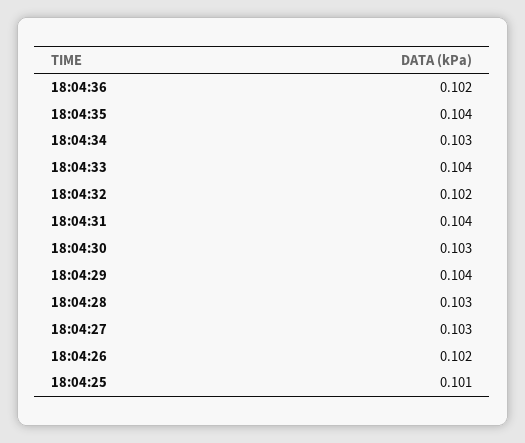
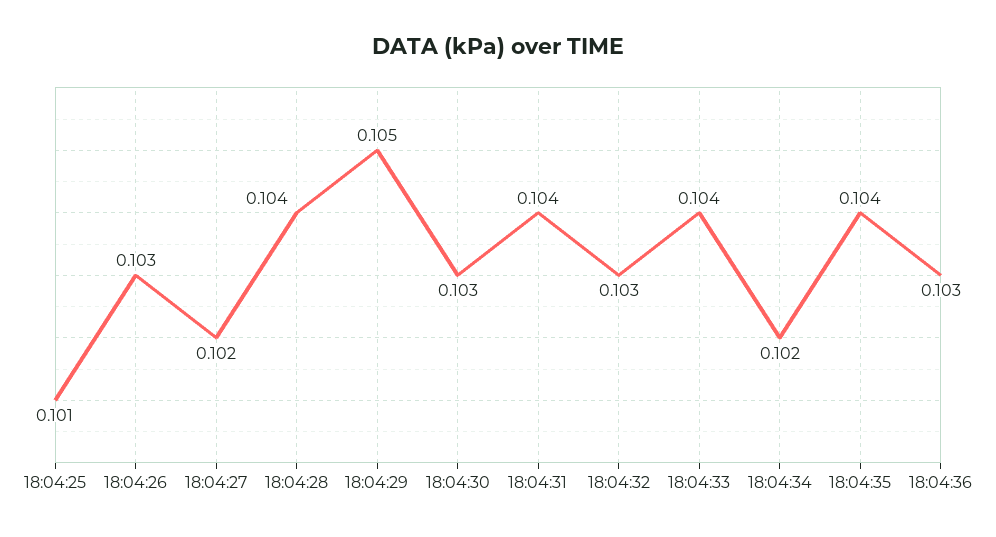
  {
-   "18:04:36": 0.102,
+   "18:04:36": 0.103,
    "18:04:35": 0.104,
-   "18:04:34": 0.103,
+   "18:04:34": 0.102,
    "18:04:33": 0.104,
-   "18:04:32": 0.102,
+   "18:04:32": 0.103,
    "18:04:31": 0.104,
    "18:04:30": 0.103,
-   "18:04:29": 0.104,
+   "18:04:29": 0.105,
-   "18:04:28": 0.103,
+   "18:04:28": 0.104,
-   "18:04:27": 0.103,
+   "18:04:27": 0.102,
-   "18:04:26": 0.102,
+   "18:04:26": 0.103,
    "18:04:25": 0.101
  }

